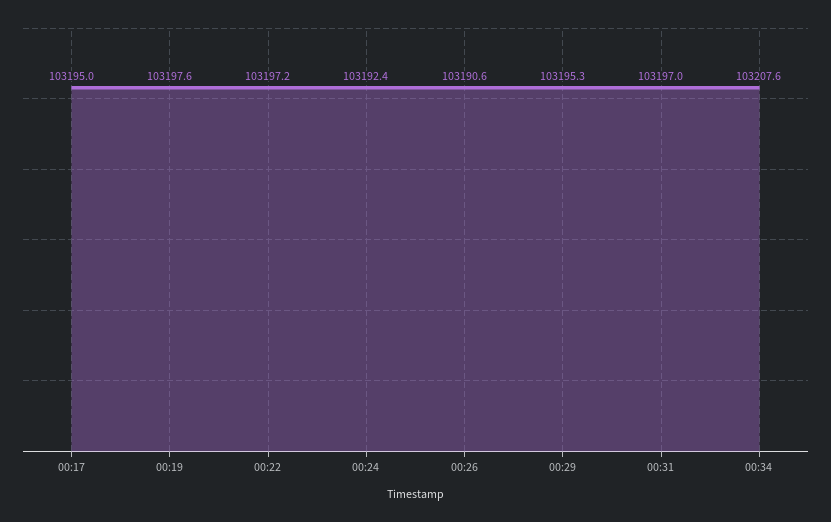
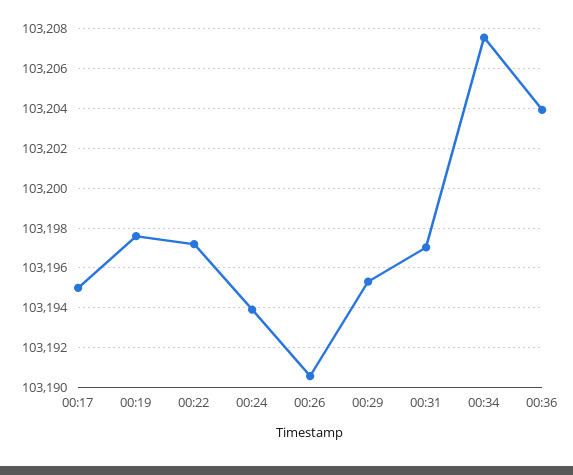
  {
    "00:17": 103195,
    "00:19": 103197.6,
    "00:22": 103197.2,
-   "00:24": 103192.4,
+   "00:24": 103194,
    "00:26": 103190.6,
    "00:29": 103195.3,
    "00:31": 103197,
-   "00:34": 103207.6
+   "00:34": 103207.6,
+   "00:36": 103204
  }

